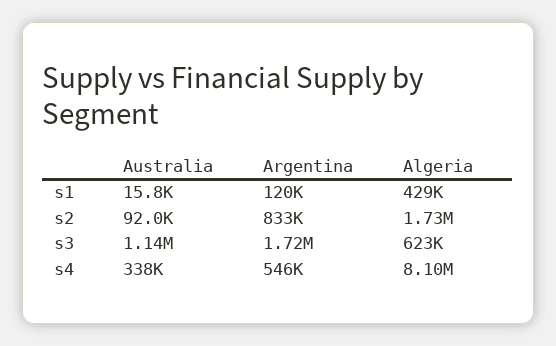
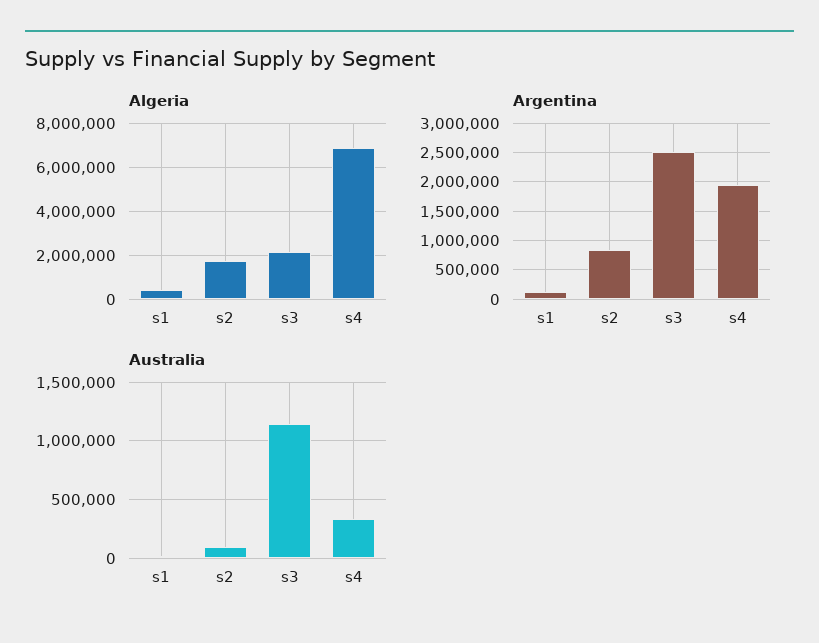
  {
    "Australia": {
      "s1": 15800,
      "s2": 92000,
      "s3": 1140000,
      "s4": 338000
    },
    "Argentina": {
      "s1": 120000,
      "s2": 833000,
-     "s3": 1720000,
+     "s3": 2500000,
-     "s4": 546000
+     "s4": 2000000
    },
    "Algeria": {
      "s1": 429000,
      "s2": 1730000,
-     "s3": 623000,
+     "s3": 2000000,
-     "s4": 8100000
+     "s4": 7000000
    }
  }

